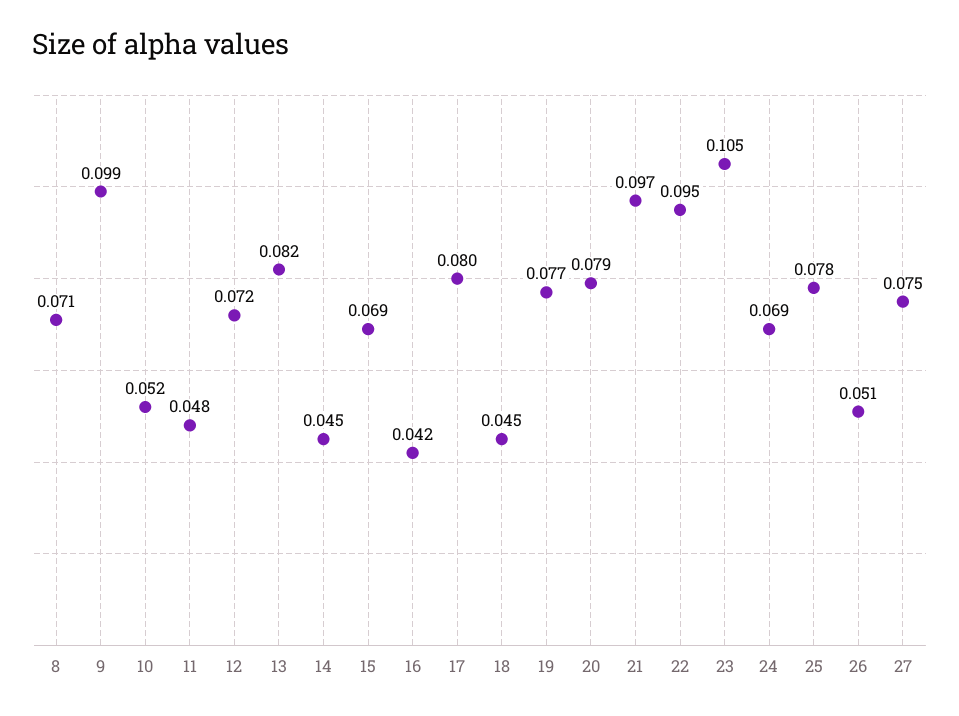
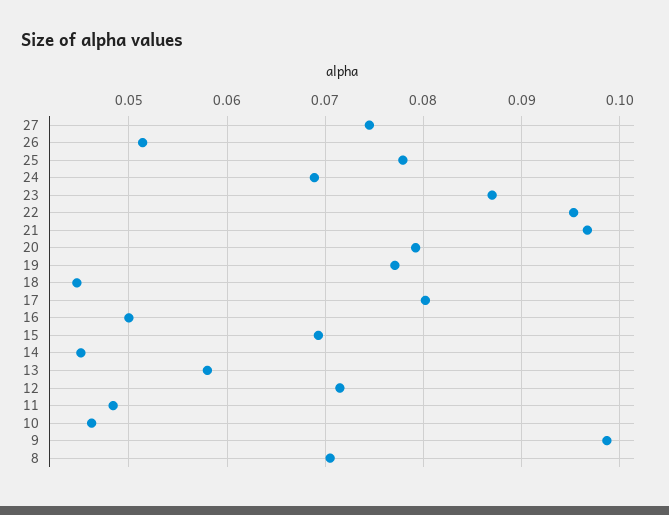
  {
    "8": 0.071,
    "9": 0.099,
-   "10": 0.052,
+   "10": 0.046,
    "11": 0.048,
    "12": 0.072,
-   "13": 0.082,
+   "13": 0.058,
    "14": 0.045,
    "15": 0.069,
-   "16": 0.042,
+   "16": 0.05,
    "17": 0.08,
    "18": 0.045,
    "19": 0.077,
    "20": 0.079,
    "21": 0.097,
    "22": 0.095,
-   "23": 0.105,
+   "23": 0.087,
    "24": 0.069,
    "25": 0.078,
    "26": 0.051,
    "27": 0.075
  }

